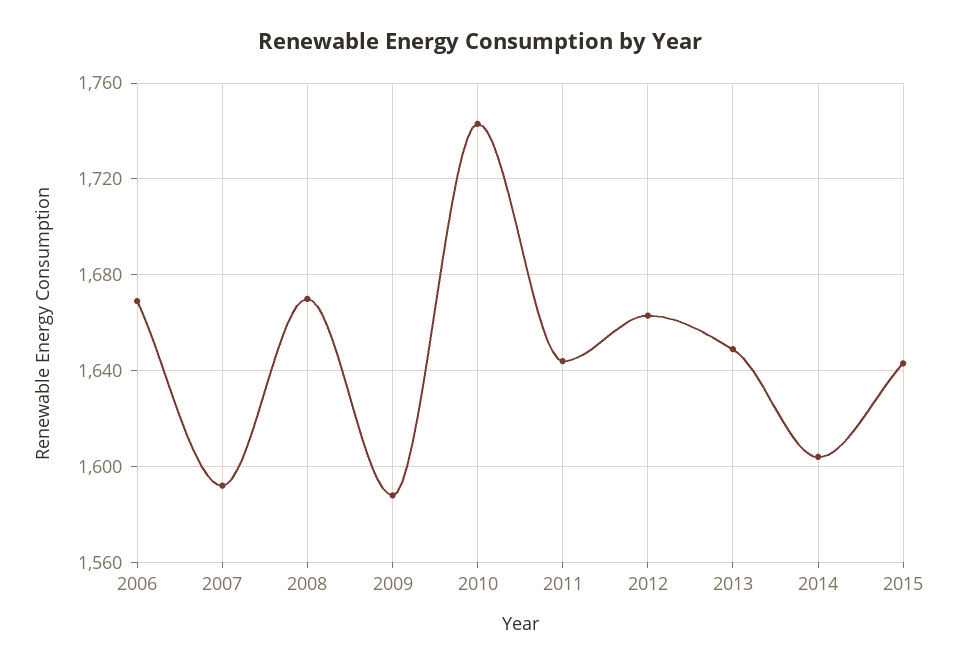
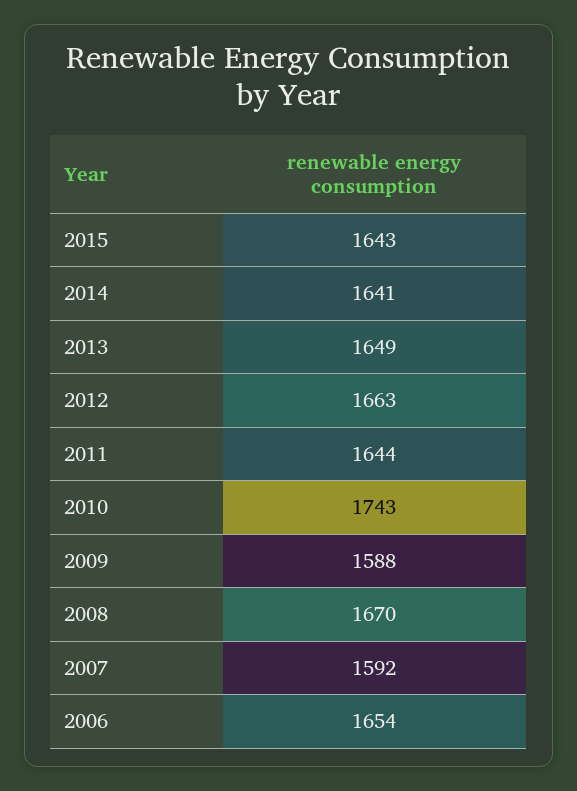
  {
-   "2006": 1670,
+   "2006": 1654,
    "2007": 1592,
    "2008": 1670,
    "2009": 1588,
    "2010": 1743,
    "2011": 1644,
    "2012": 1663,
    "2013": 1649,
-   "2014": 1605,
+   "2014": 1641,
    "2015": 1643
  }

